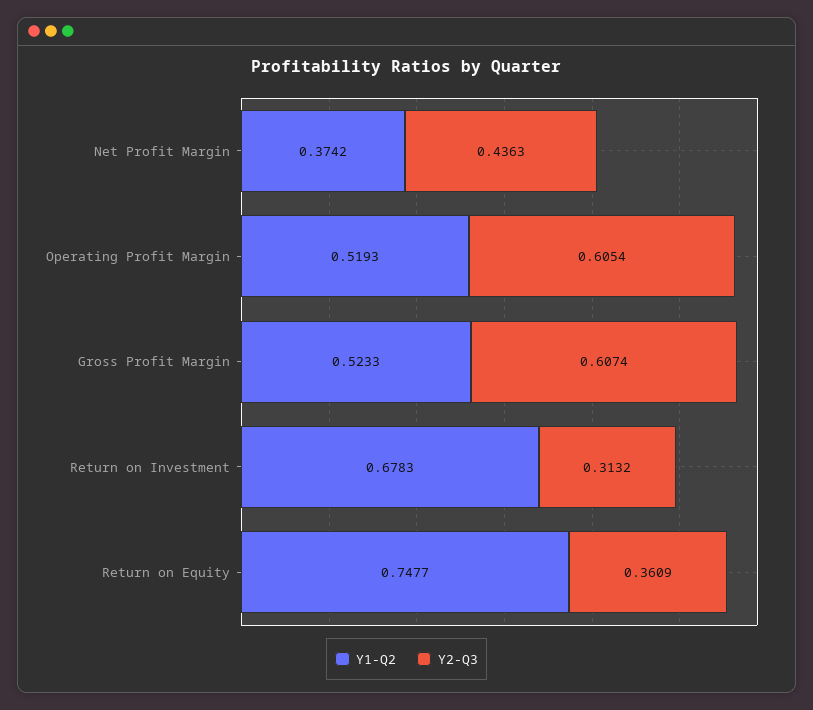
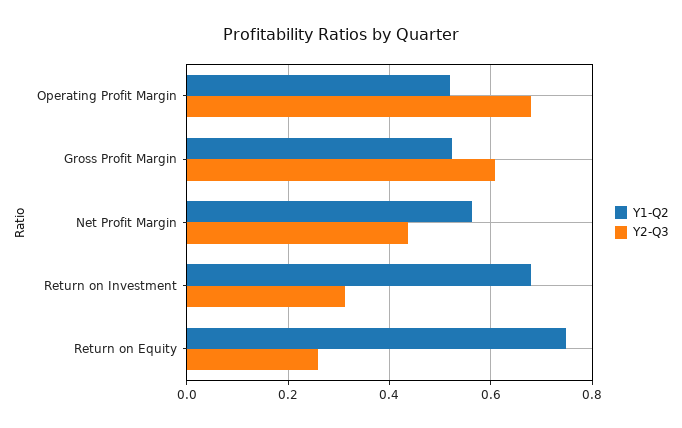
  {
    "Y1-Q2": {
-     "Net Profit Margin": 0.3742,
+     "Net Profit Margin": 0.56,
      "Operating Profit Margin": 0.5193,
      "Gross Profit Margin": 0.5233,
      "Return on Investment": 0.6783,
      "Return on Equity": 0.7477
    },
    "Y2-Q3": {
      "Net Profit Margin": 0.4363,
-     "Operating Profit Margin": 0.6054,
+     "Operating Profit Margin": 0.68,
      "Gross Profit Margin": 0.6074,
      "Return on Investment": 0.3132,
-     "Return on Equity": 0.3609
+     "Return on Equity": 0.26
    }
  }

